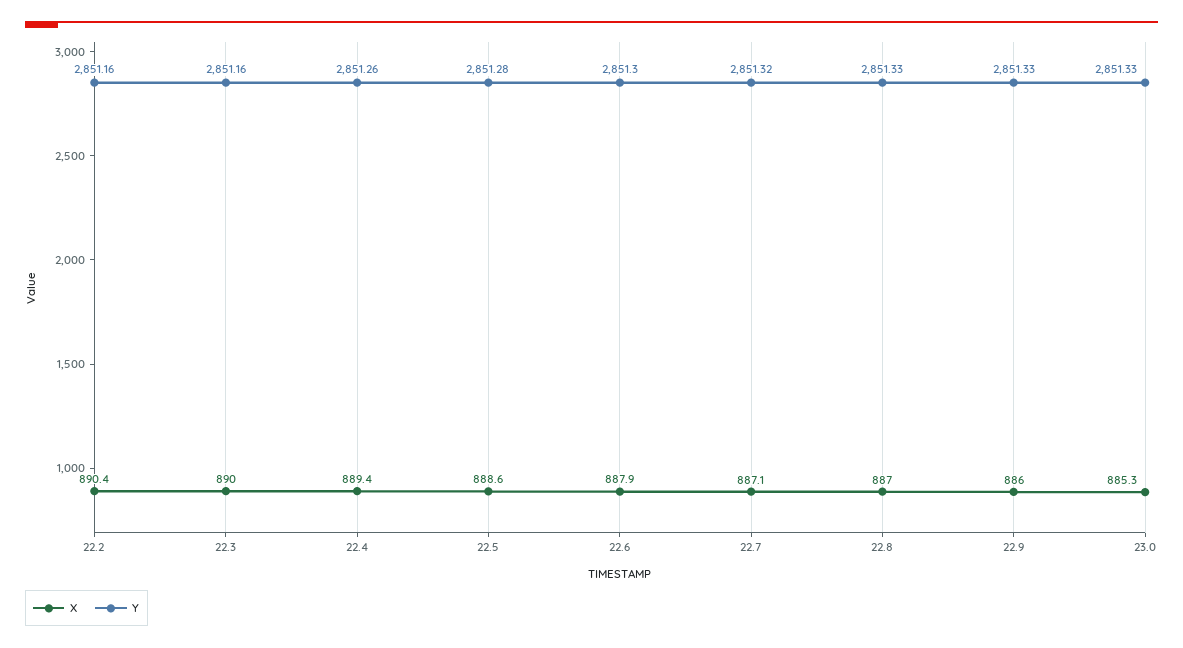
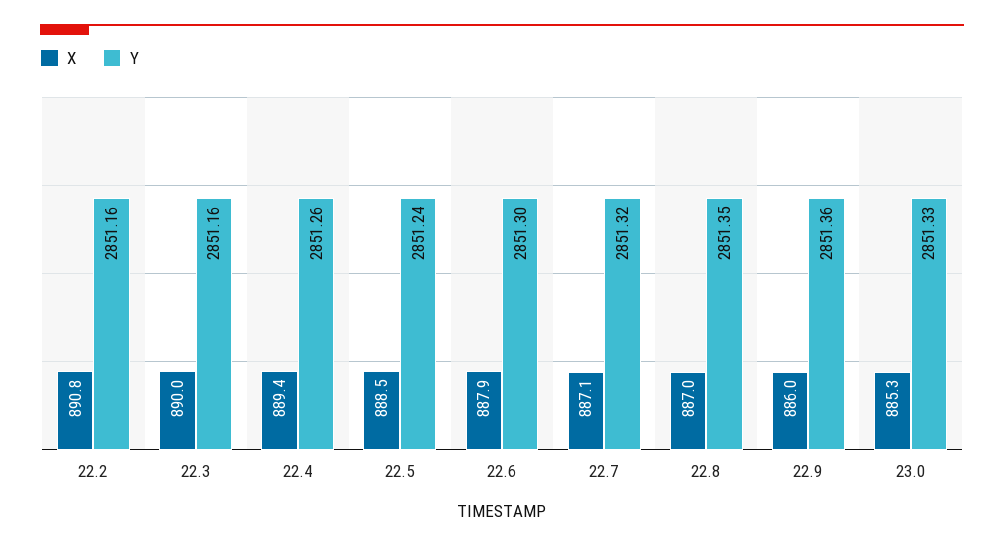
  {
    "X": {
-     "22.2": 890.4,
+     "22.2": 890.8,
      "22.3": 890,
      "22.4": 889.4,
-     "22.5": 888.6,
+     "22.5": 888.5,
      "22.6": 887.9,
      "22.7": 887.1,
      "22.8": 887,
      "22.9": 886,
      "23.0": 885.3
    },
    "Y": {
      "22.2": 2851.16,
      "22.3": 2851.16,
      "22.4": 2851.26,
-     "22.5": 2851.28,
+     "22.5": 2851.24,
      "22.6": 2851.3,
      "22.7": 2851.32,
-     "22.8": 2851.33,
+     "22.8": 2851.35,
-     "22.9": 2851.33,
+     "22.9": 2851.36,
      "23.0": 2851.33
    }
  }

